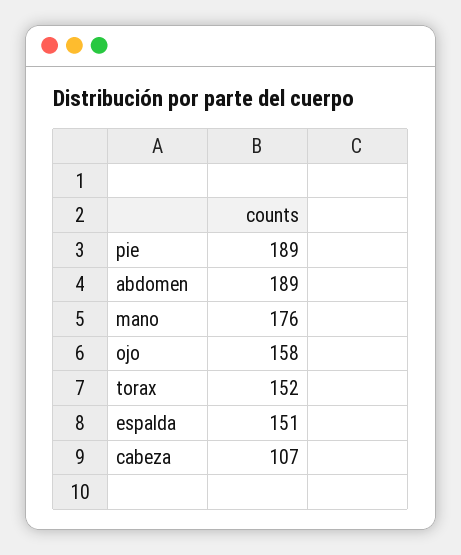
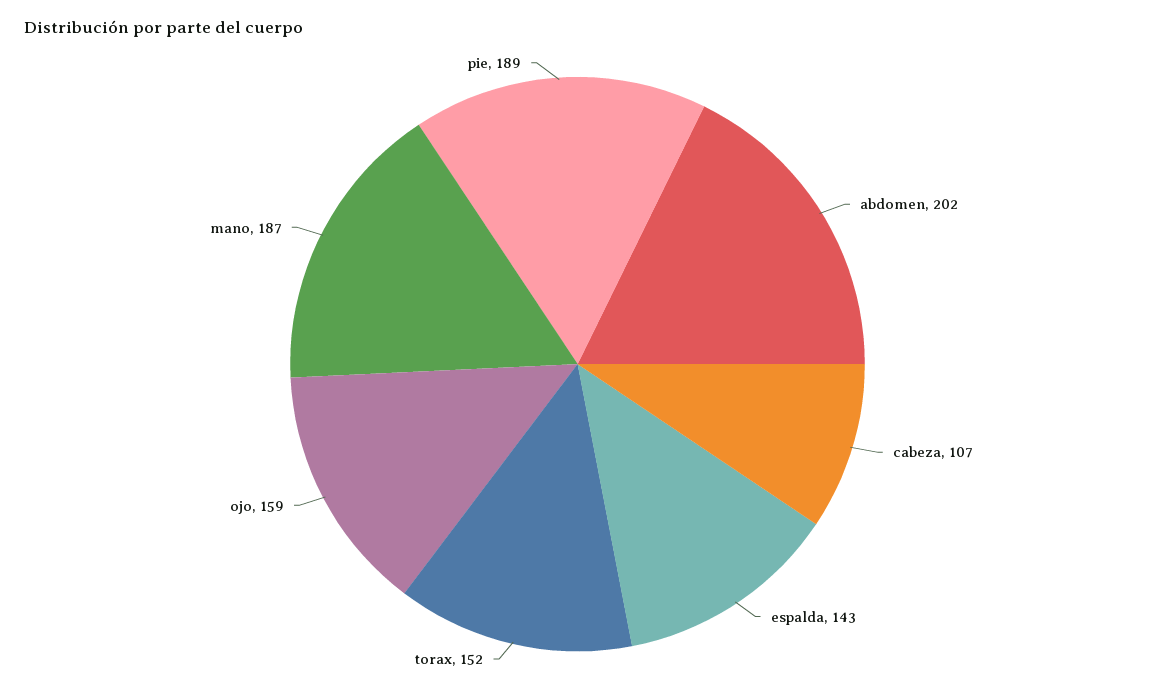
  {
    "pie": 189,
-   "abdomen": 189,
+   "abdomen": 202,
-   "mano": 176,
+   "mano": 187,
-   "ojo": 158,
+   "ojo": 159,
    "torax": 152,
-   "espalda": 151,
+   "espalda": 143,
    "cabeza": 107
  }

